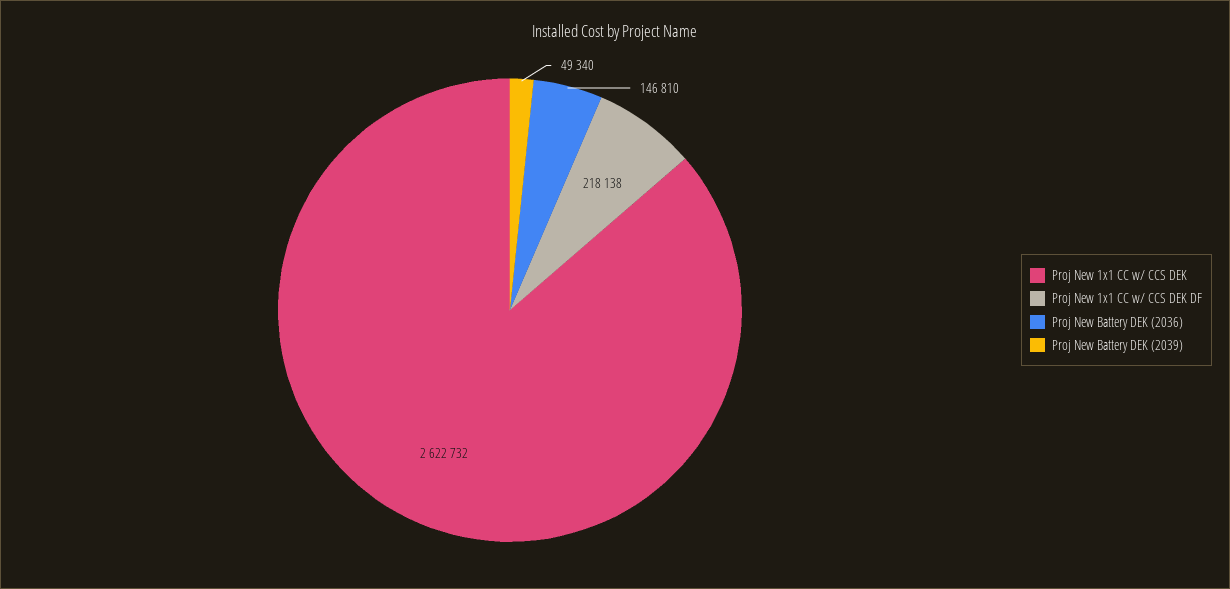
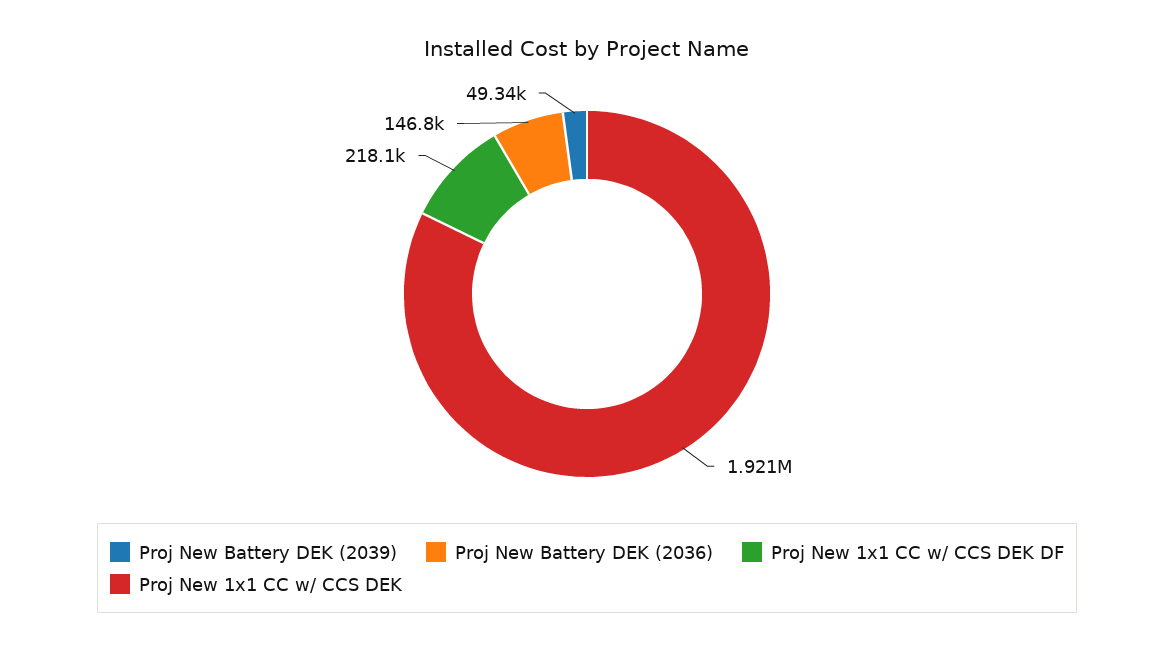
  {
-   "Proj New 1x1 CC w/ CCS DEK": 2622732,
+   "Proj New 1x1 CC w/ CCS DEK": 1921000,
    "Proj New 1x1 CC w/ CCS DEK DF": 218138,
    "Proj New Battery DEK (2036)": 146810,
    "Proj New Battery DEK (2039)": 49340
  }

